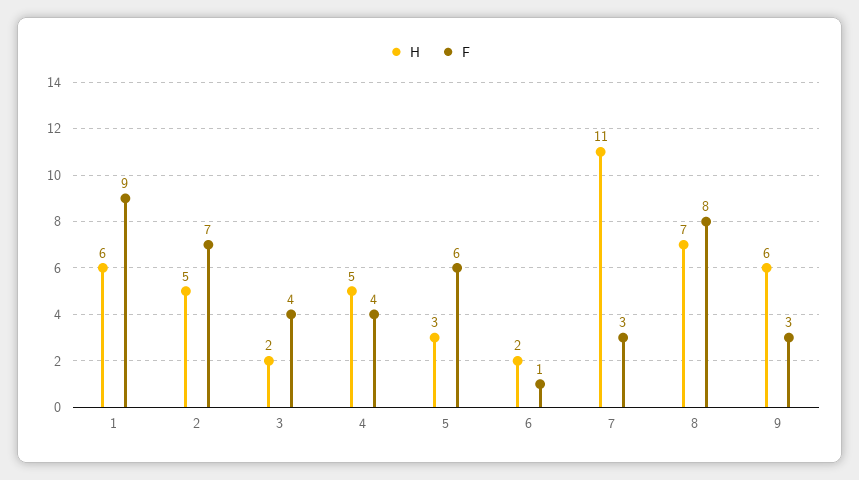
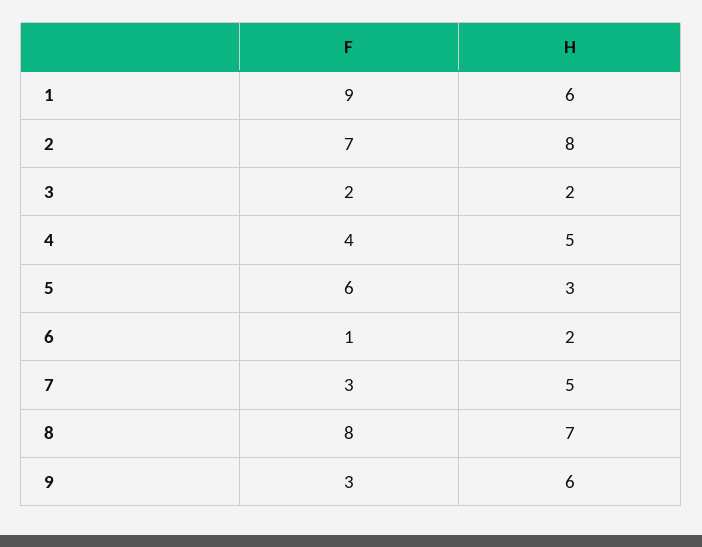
  {
    "H": {
      "1": 6,
-     "2": 5,
+     "2": 8,
      "3": 2,
      "4": 5,
      "5": 3,
      "6": 2,
-     "7": 11,
+     "7": 5,
      "8": 7,
      "9": 6
    },
    "F": {
      "1": 9,
      "2": 7,
-     "3": 4,
+     "3": 2,
      "4": 4,
      "5": 6,
      "6": 1,
      "7": 3,
      "8": 8,
      "9": 3
    }
  }

